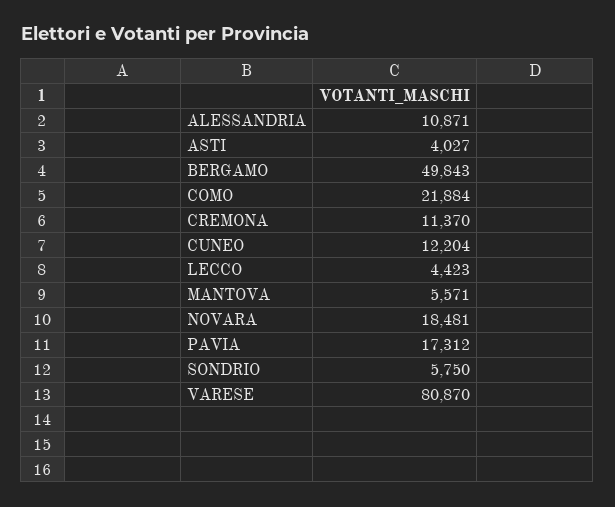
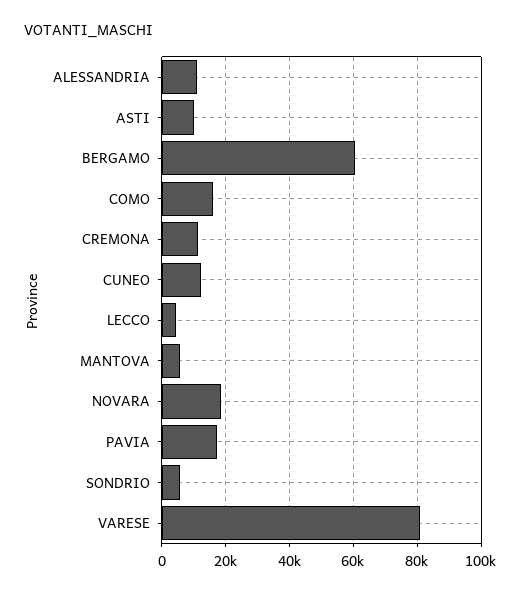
  {
    "ALESSANDRIA": 10871,
-   "ASTI": 4027,
+   "ASTI": 10000,
-   "BERGAMO": 49843,
+   "BERGAMO": 60000,
-   "COMO": 21884,
+   "COMO": 16000,
    "CREMONA": 11370,
    "CUNEO": 12204,
    "LECCO": 4423,
    "MANTOVA": 5571,
    "NOVARA": 18481,
    "PAVIA": 17312,
    "SONDRIO": 5750,
    "VARESE": 80870
  }

